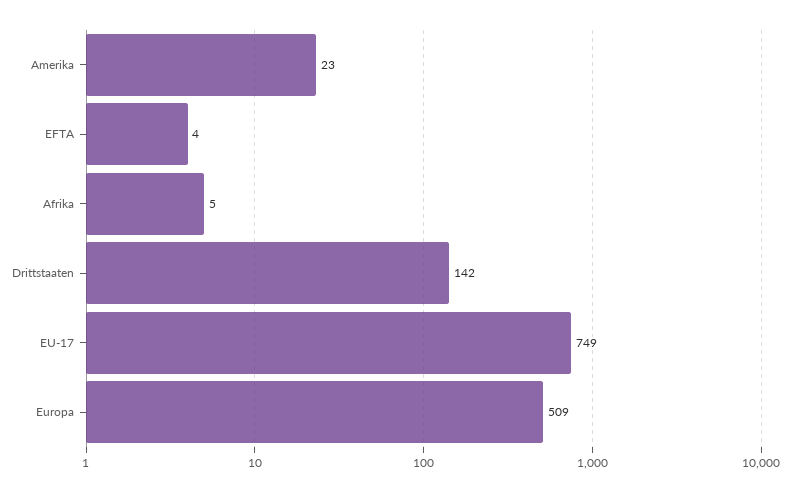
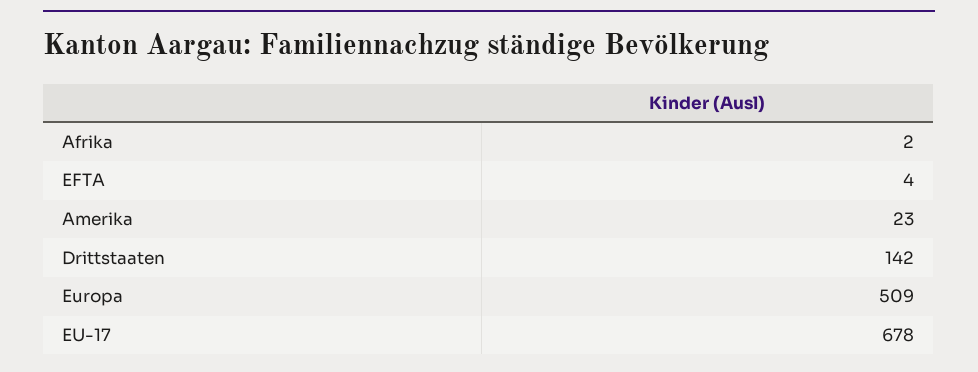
  {
    "Amerika": 23,
    "EFTA": 4,
-   "Afrika": 5,
+   "Afrika": 2,
    "Drittstaaten": 142,
-   "EU-17": 749,
+   "EU-17": 678,
    "Europa": 509
  }

